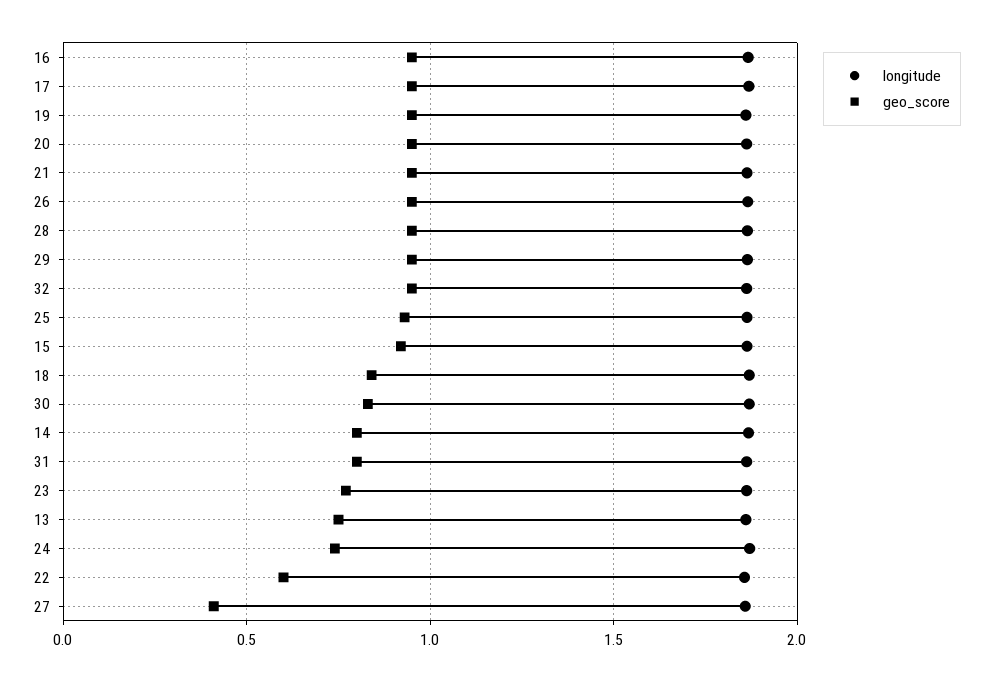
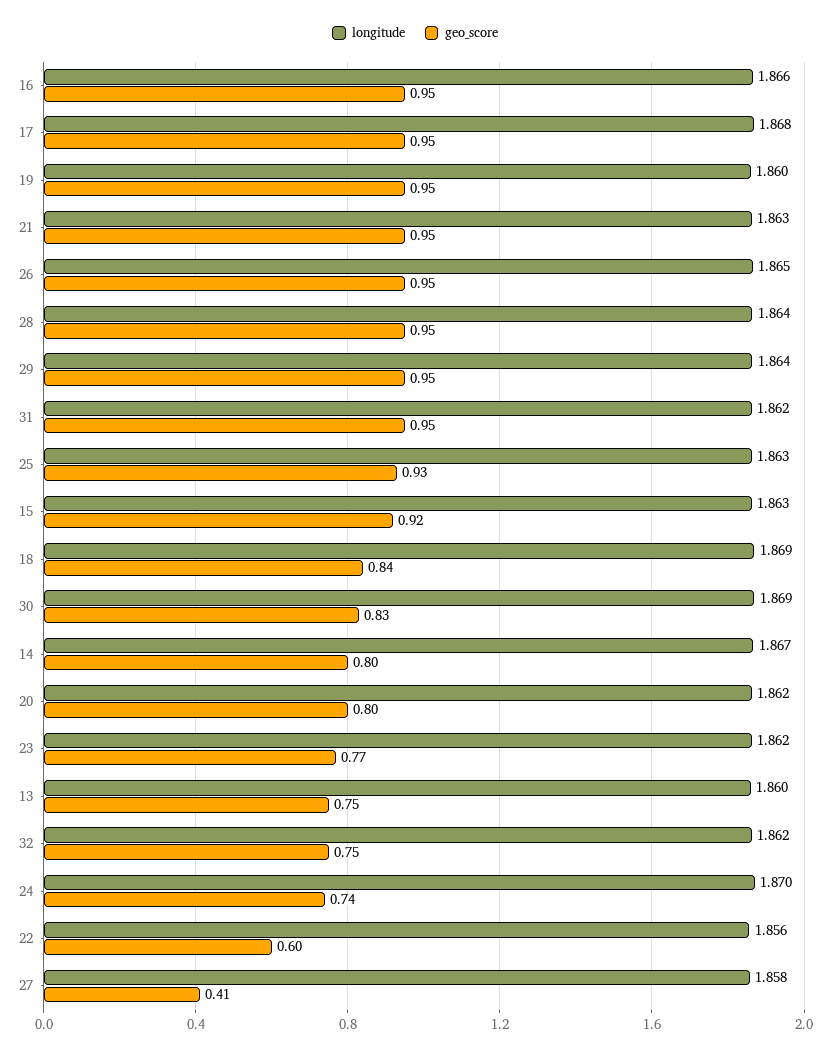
  {
    "longitude": {
      "16": 1.866,
      "17": 1.868,
      "19": 1.86,
      "20": 1.862,
      "21": 1.863,
      "26": 1.865,
      "28": 1.864,
      "29": 1.864,
      "32": 1.862,
      "25": 1.863,
      "15": 1.863,
      "18": 1.869,
      "30": 1.869,
      "14": 1.867,
      "31": 1.862,
      "23": 1.862,
      "13": 1.86,
      "24": 1.87,
      "22": 1.856,
      "27": 1.858
    },
    "geo_score": {
      "16": 0.95,
      "17": 0.95,
      "19": 0.95,
-     "20": 0.95,
+     "20": 0.8,
      "21": 0.95,
      "26": 0.95,
      "28": 0.95,
      "29": 0.95,
-     "32": 0.95,
+     "32": 0.75,
      "25": 0.93,
      "15": 0.92,
      "18": 0.84,
      "30": 0.83,
      "14": 0.8,
-     "31": 0.8,
+     "31": 0.95,
      "23": 0.77,
      "13": 0.75,
      "24": 0.74,
      "22": 0.6,
      "27": 0.41
    }
  }

